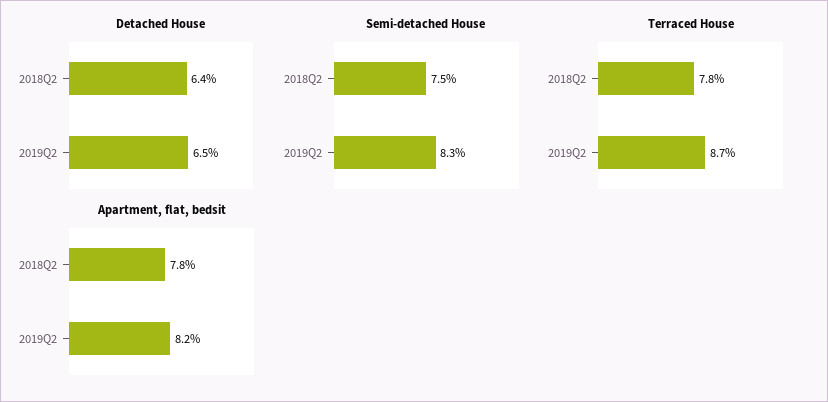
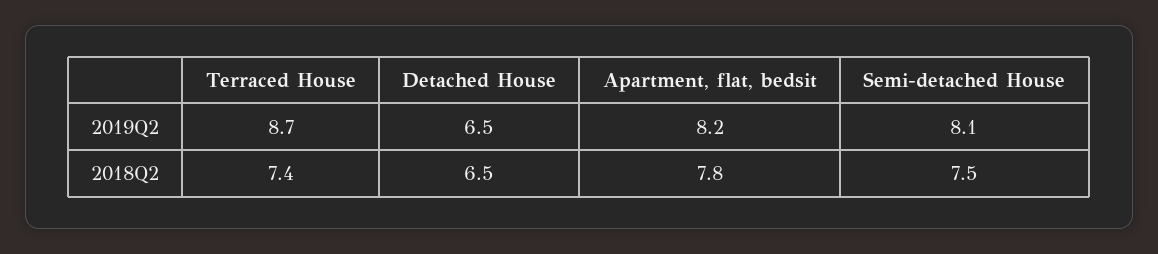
  {
    "Detached House": {
-     "2018Q2": 6.4,
+     "2018Q2": 6.5,
      "2019Q2": 6.5
    },
    "Semi-detached House": {
      "2018Q2": 7.5,
-     "2019Q2": 8.3
+     "2019Q2": 8.1
    },
    "Terraced House": {
-     "2018Q2": 7.8,
+     "2018Q2": 7.4,
      "2019Q2": 8.7
    },
    "Apartment, flat, bedsit": {
      "2018Q2": 7.8,
      "2019Q2": 8.2
    }
  }

